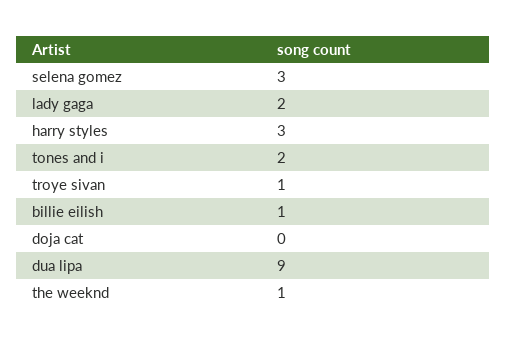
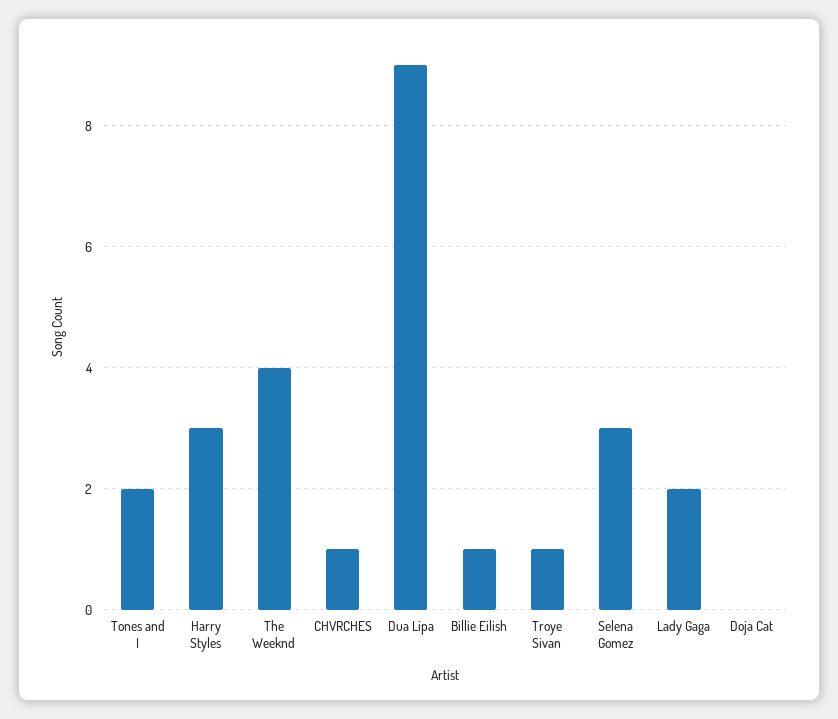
  {
    "selena gomez": 3,
    "lady gaga": 2,
    "harry styles": 3,
    "tones and i": 2,
    "troye sivan": 1,
    "billie eilish": 1,
    "doja cat": 0,
    "dua lipa": 9,
-   "the weeknd": 1
+   "the weeknd": 4,
+   "CHVRCHES": 1
  }

